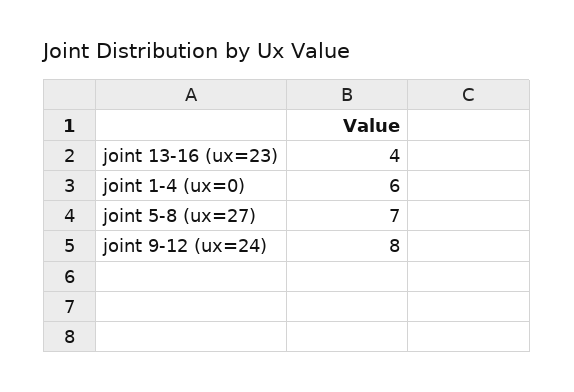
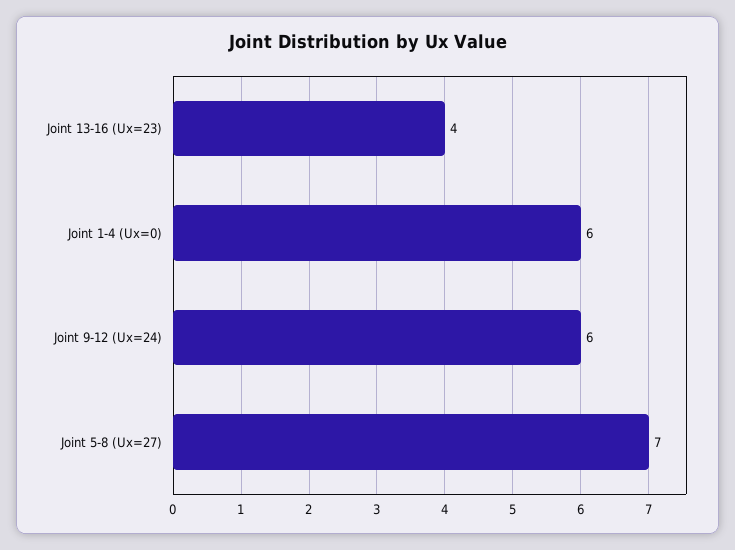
  {
    "joint 13-16 (ux=23)": 4,
    "joint 1-4 (ux=0)": 6,
    "joint 5-8 (ux=27)": 7,
-   "joint 9-12 (ux=24)": 8
+   "joint 9-12 (ux=24)": 6
  }

